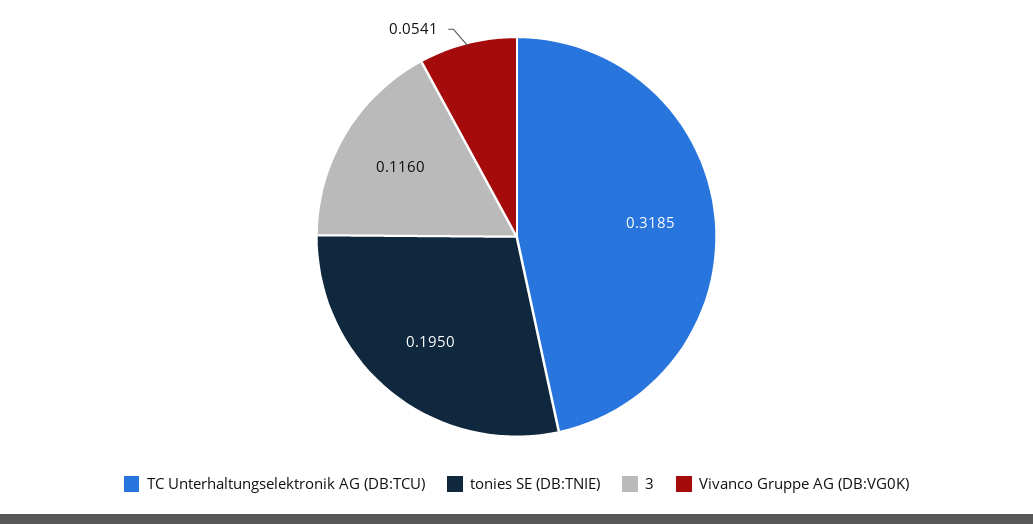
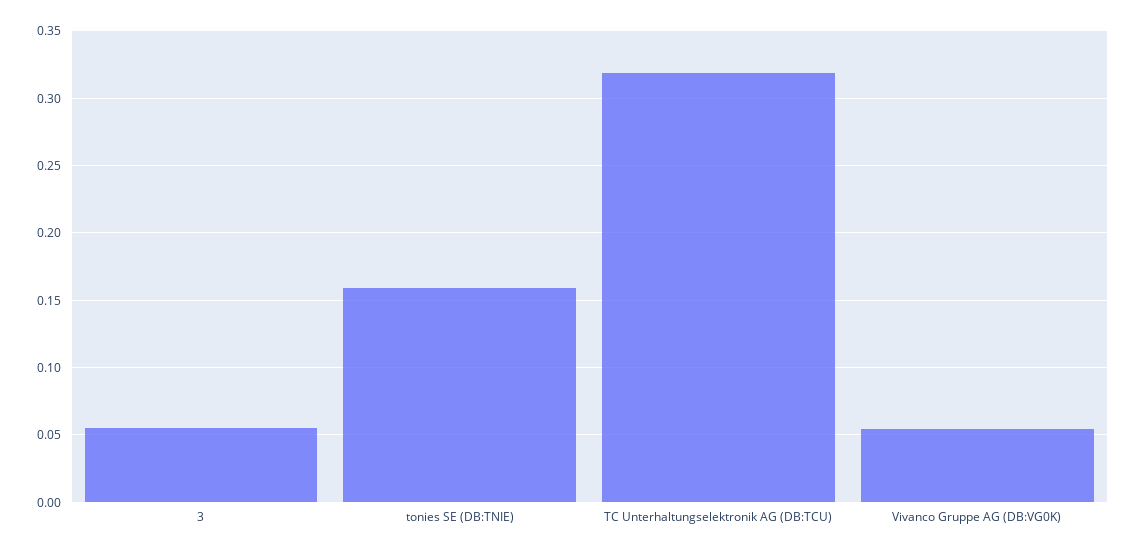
  {
    "TC Unterhaltungselektronik AG (DB:TCU)": 0.3185,
-   "tonies SE (DB:TNIE)": 0.195,
+   "tonies SE (DB:TNIE)": 0.16,
-   "3": 0.116,
+   "3": 0.055,
    "Vivanco Gruppe AG (DB:VG0K)": 0.0541
  }

